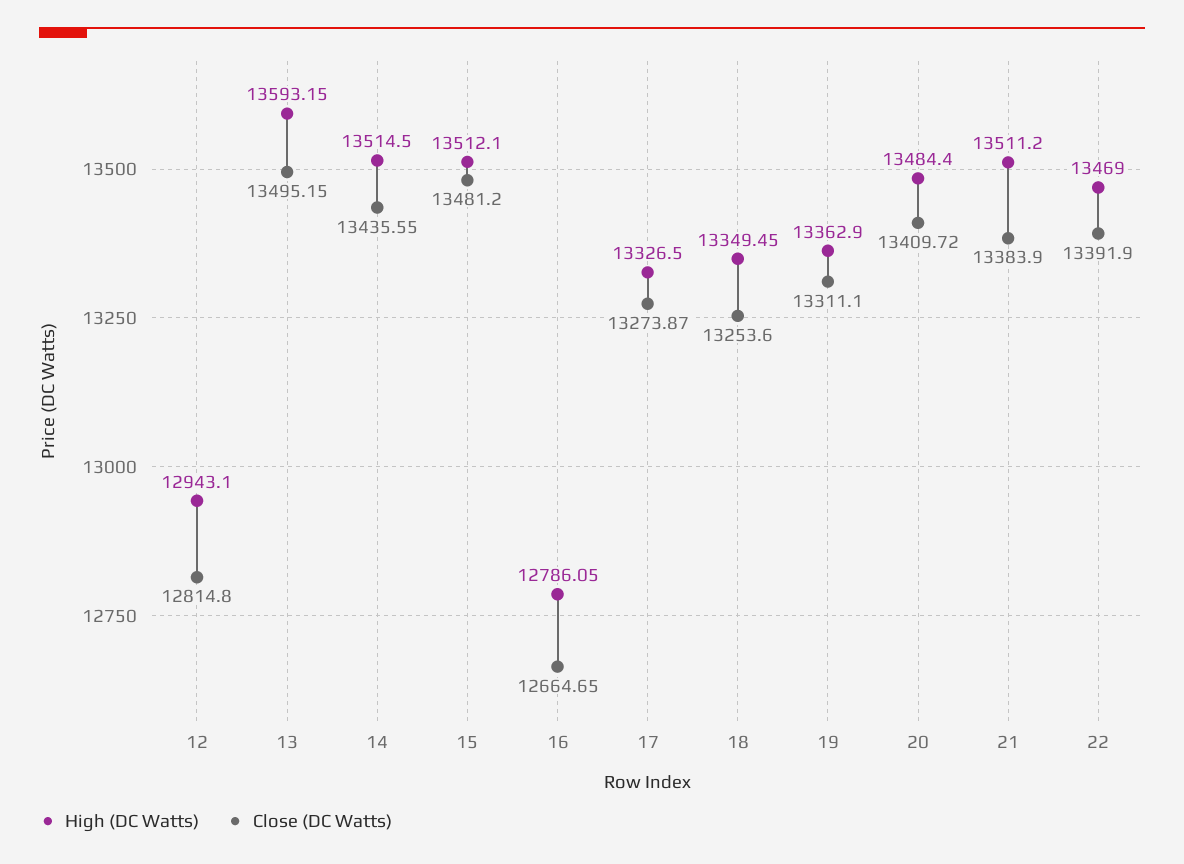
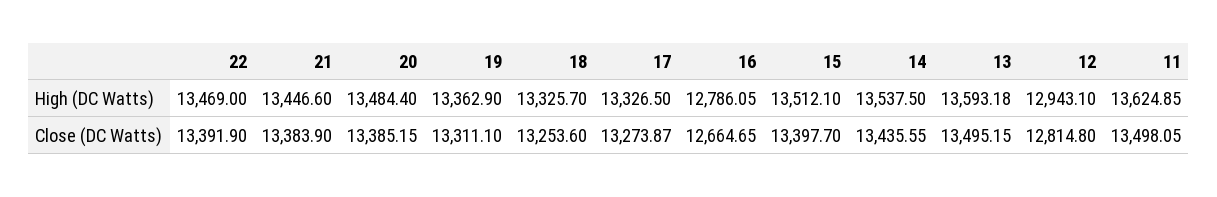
  {
    "High (DC Watts)": {
      "12": 12943.1,
-     "13": 13593.15,
+     "13": 13593.18,
-     "14": 13514.5,
+     "14": 13537.5,
      "15": 13512.1,
      "16": 12786.05,
      "17": 13326.5,
-     "18": 13349.45,
+     "18": 13325.7,
      "19": 13362.9,
      "20": 13484.4,
-     "21": 13511.2,
+     "21": 13446.6,
-     "22": 13469
+     "22": 13469,
+     "11": 13624.85
    },
    "Close (DC Watts)": {
      "12": 12814.8,
      "13": 13495.15,
      "14": 13435.55,
-     "15": 13481.2,
+     "15": 13397.7,
      "16": 12664.65,
      "17": 13273.87,
      "18": 13253.6,
      "19": 13311.1,
-     "20": 13409.72,
+     "20": 13385.15,
      "21": 13383.9,
-     "22": 13391.9
+     "22": 13391.9,
+     "11": 13498.05
    }
  }

